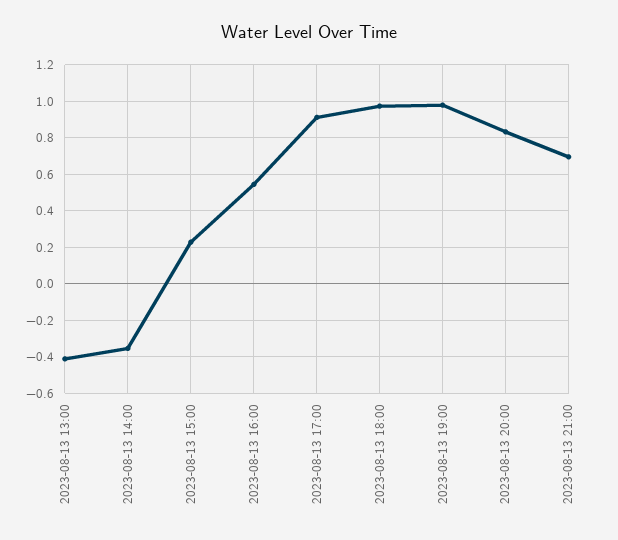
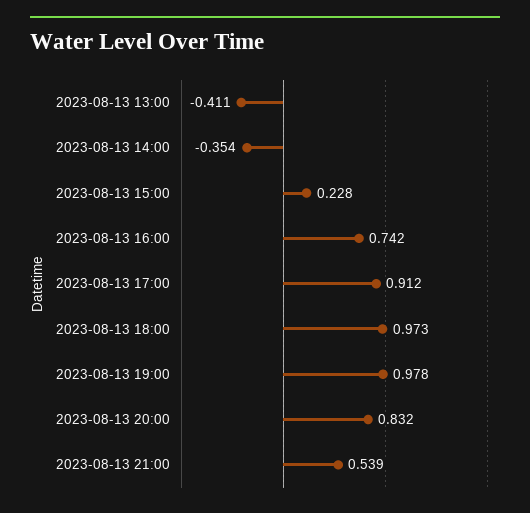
  {
    "2023-08-13 13:00": -0.411,
    "2023-08-13 14:00": -0.354,
    "2023-08-13 15:00": 0.228,
-   "2023-08-13 16:00": 0.55,
+   "2023-08-13 16:00": 0.742,
    "2023-08-13 17:00": 0.912,
    "2023-08-13 18:00": 0.973,
    "2023-08-13 19:00": 0.978,
    "2023-08-13 20:00": 0.832,
-   "2023-08-13 21:00": 0.7
+   "2023-08-13 21:00": 0.539
  }

